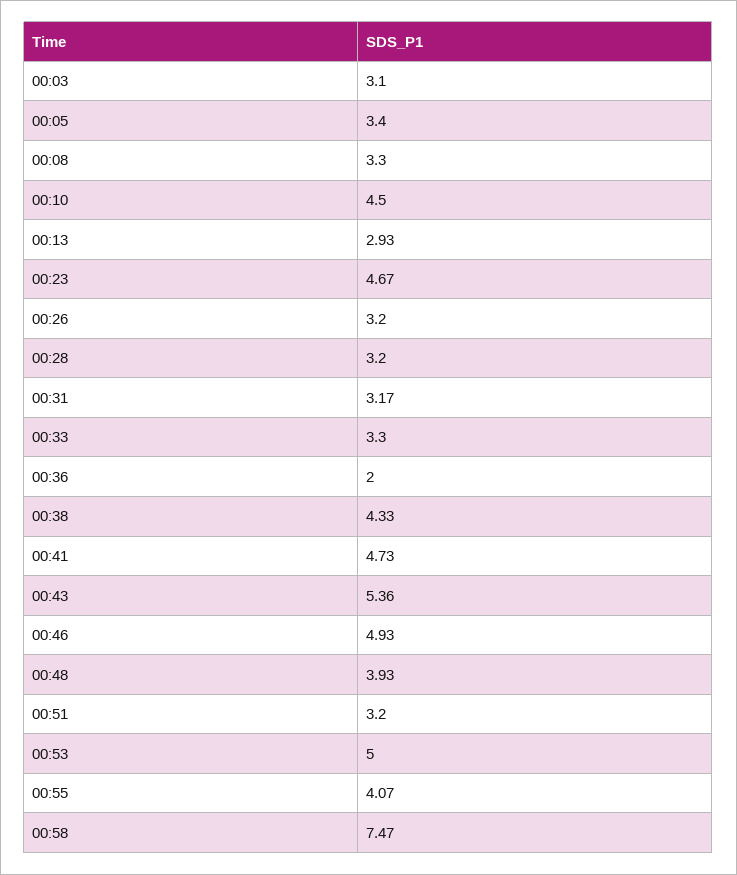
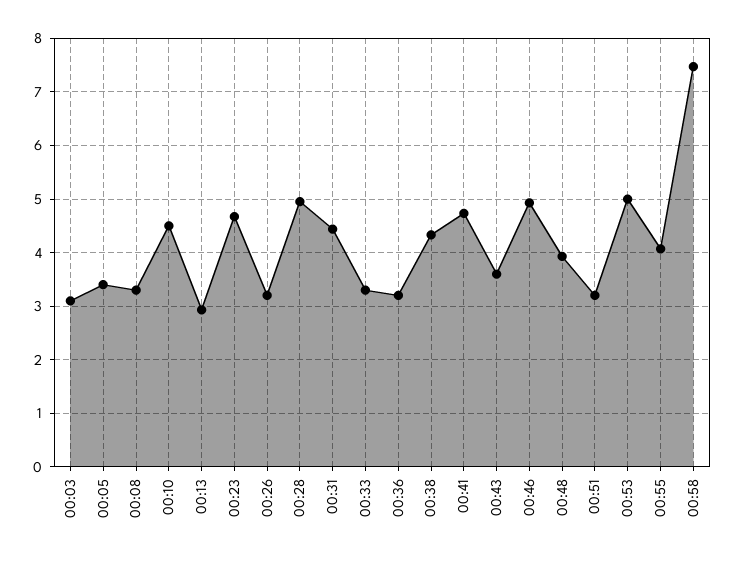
  {
    "00:03": 3.1,
    "00:05": 3.4,
    "00:08": 3.3,
    "00:10": 4.5,
    "00:13": 2.93,
    "00:23": 4.67,
    "00:26": 3.2,
-   "00:28": 3.2,
+   "00:28": 5,
-   "00:31": 3.17,
+   "00:31": 4.4,
    "00:33": 3.3,
-   "00:36": 2,
+   "00:36": 3.2,
    "00:38": 4.33,
    "00:41": 4.73,
-   "00:43": 5.36,
+   "00:43": 3.6,
    "00:46": 4.93,
    "00:48": 3.93,
    "00:51": 3.2,
    "00:53": 5,
    "00:55": 4.07,
    "00:58": 7.47
  }

